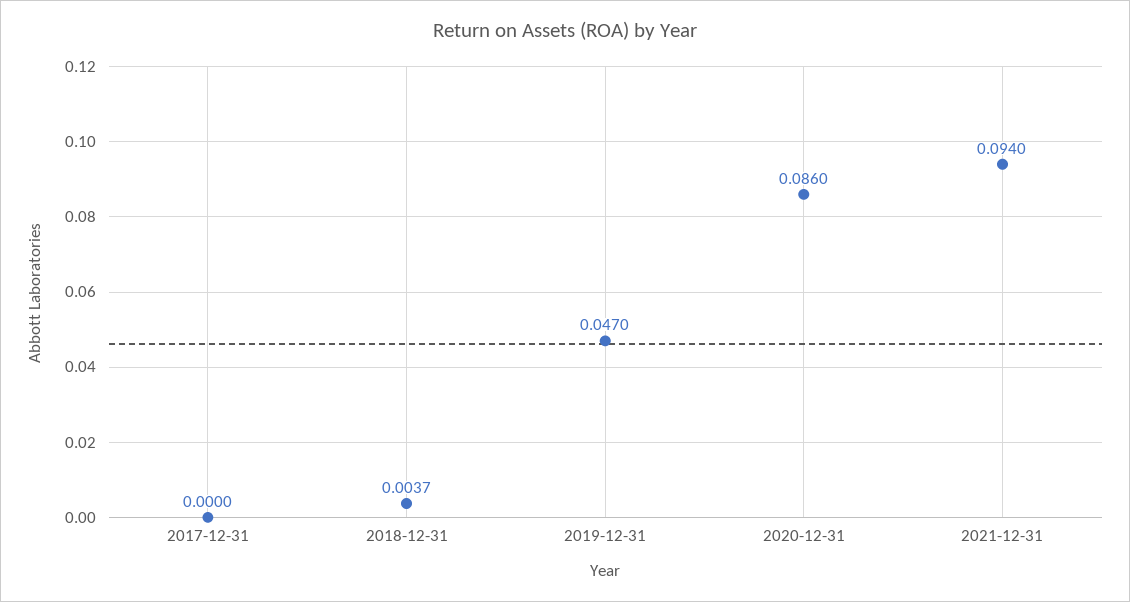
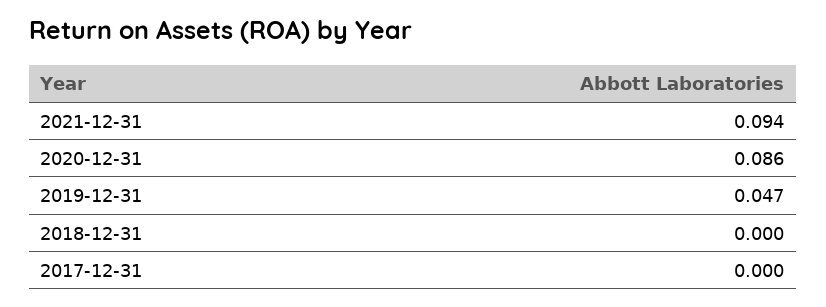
  {
    "2017-12-31": 0,
-   "2018-12-31": 0.0037,
+   "2018-12-31": 0,
    "2019-12-31": 0.047,
    "2020-12-31": 0.086,
    "2021-12-31": 0.094
  }

